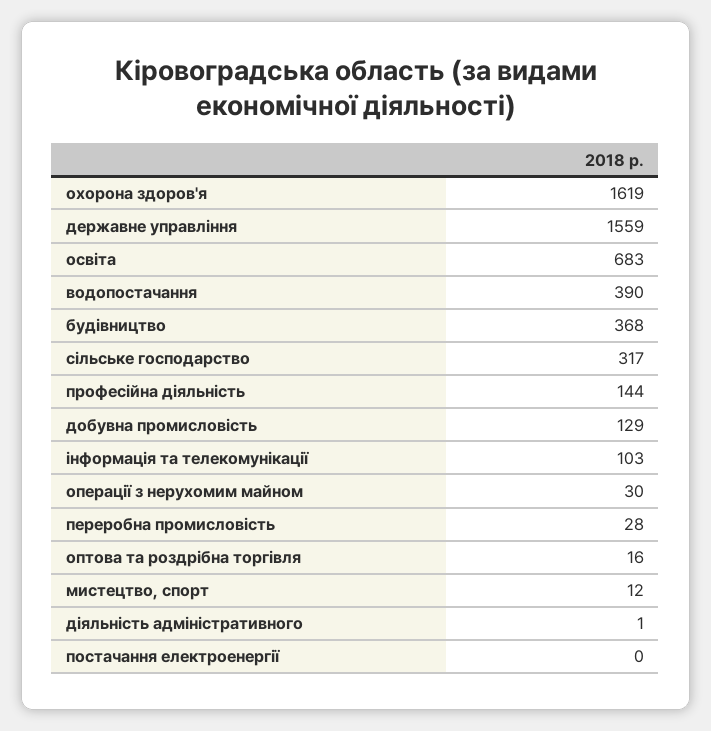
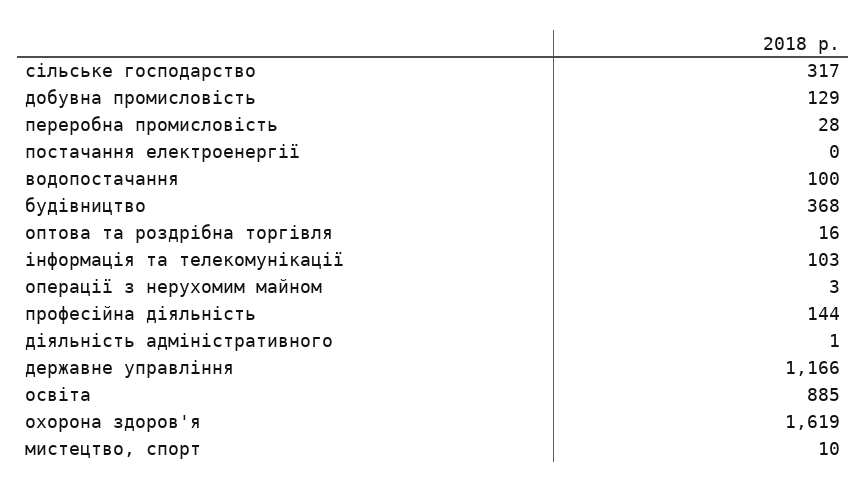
  {
    "охорона здоров'я": 1619,
-   "державне управління": 1559,
+   "державне управління": 1166,
-   "освіта": 683,
+   "освіта": 885,
-   "водопостачання": 390,
+   "водопостачання": 100,
    "будівництво": 368,
    "сільське господарство": 317,
    "професійна діяльність": 144,
    "добувна промисловість": 129,
    "інформація та телекомунікації": 103,
-   "операції з нерухомим майном": 30,
+   "операції з нерухомим майном": 3,
    "переробна промисловість": 28,
    "оптова та роздрібна торгівля": 16,
-   "мистецтво, спорт": 12,
+   "мистецтво, спорт": 10,
    "діяльність адміністративного": 1,
    "постачання електроенергії": 0
  }

